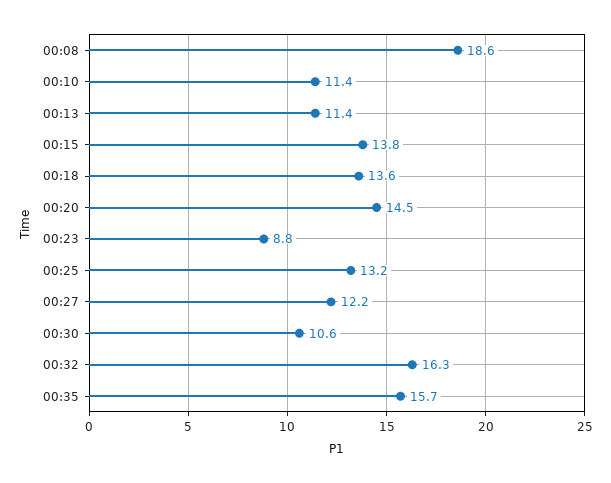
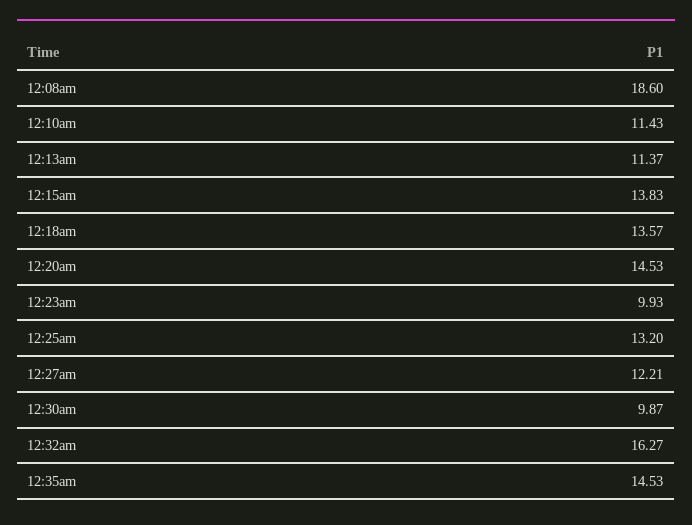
  {
    "00:08": 18.6,
    "00:10": 11.43,
    "00:13": 11.37,
    "00:15": 13.83,
    "00:18": 13.57,
    "00:20": 14.53,
-   "00:23": 8.8,
+   "00:23": 9.93,
    "00:25": 13.2,
    "00:27": 12.21,
-   "00:30": 10.6,
+   "00:30": 9.87,
    "00:32": 16.27,
-   "00:35": 15.7
+   "00:35": 14.53
  }

